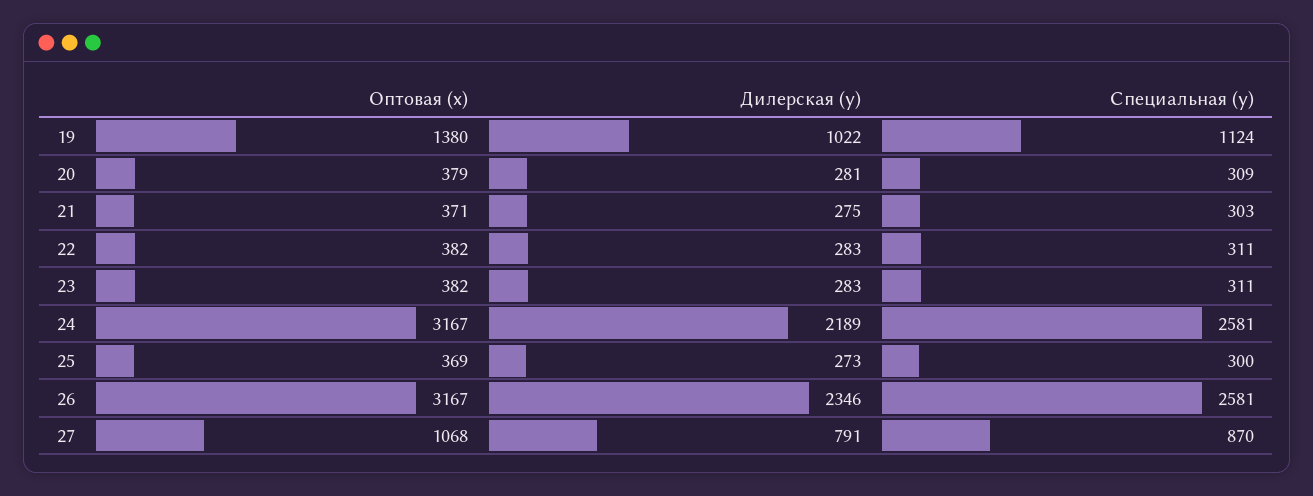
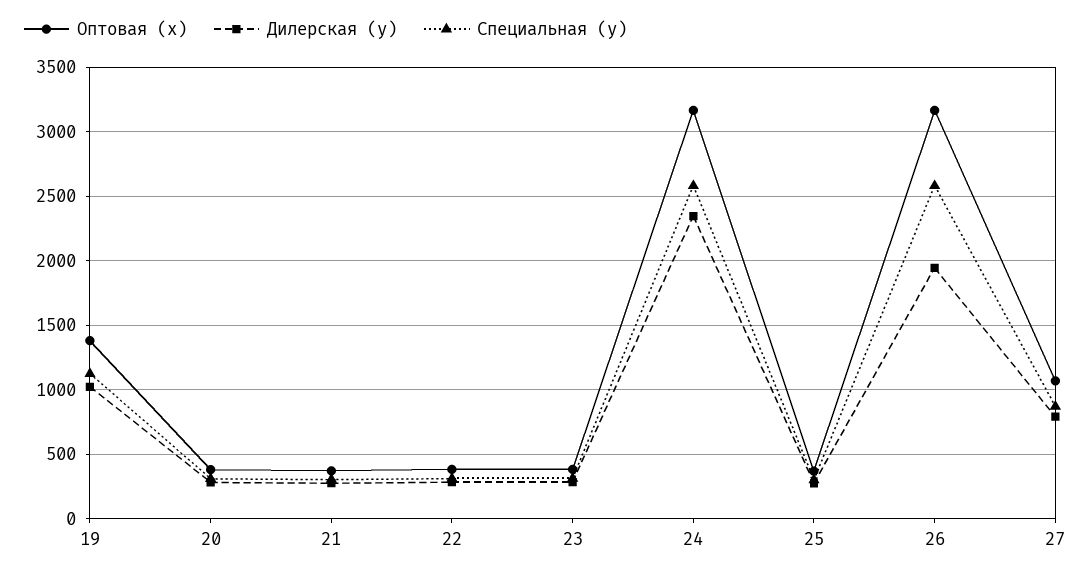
  {
    "Оптовая (x)": {
      "19": 1380,
      "20": 379,
      "21": 371,
      "22": 382,
      "23": 382,
      "24": 3167,
      "25": 369,
      "26": 3167,
      "27": 1068
    },
    "Дилерская (y)": {
      "19": 1022,
      "20": 281,
      "21": 275,
      "22": 283,
      "23": 283,
-     "24": 2189,
+     "24": 2350,
      "25": 273,
-     "26": 2346,
+     "26": 1950,
      "27": 791
    },
    "Специальная (y)": {
      "19": 1124,
      "20": 309,
      "21": 303,
      "22": 311,
      "23": 311,
      "24": 2581,
      "25": 300,
      "26": 2581,
      "27": 870
    }
  }

